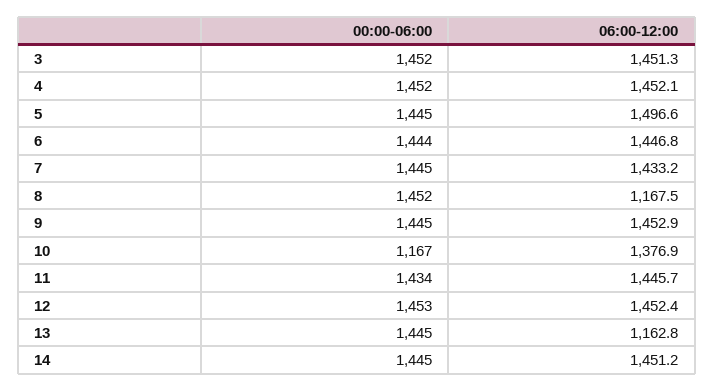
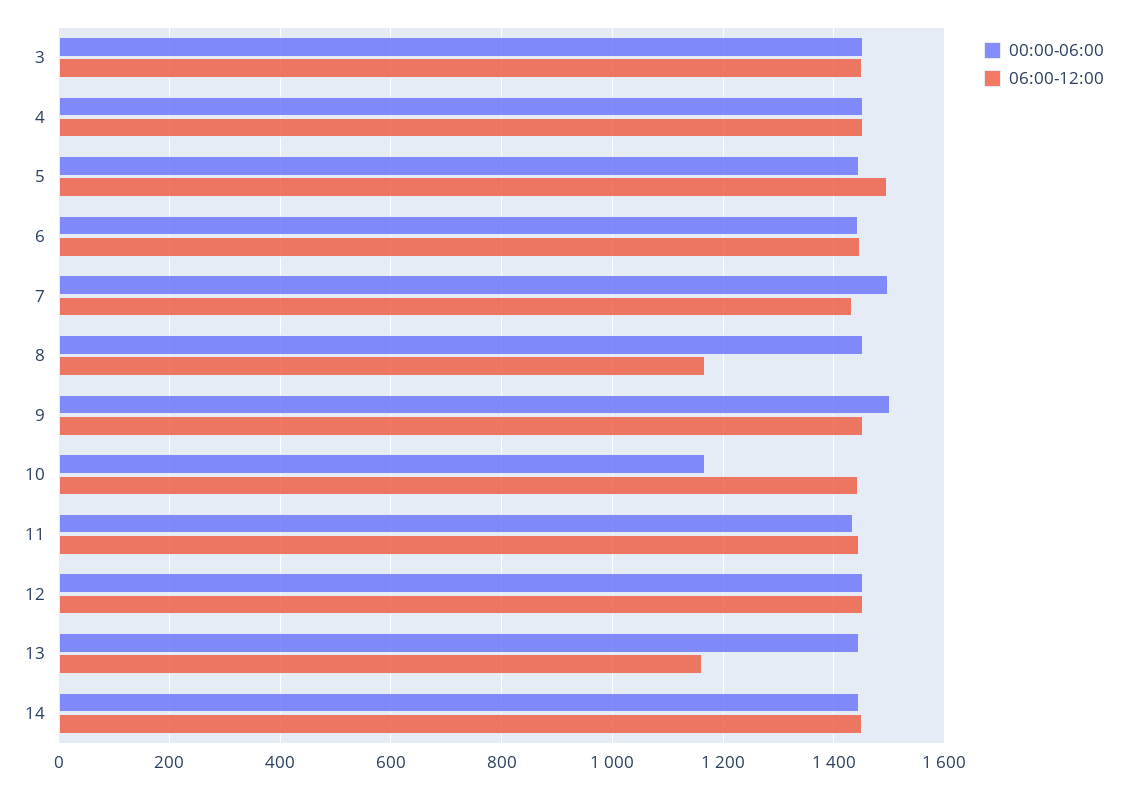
  {
    "00:00-06:00": {
      "3": 1452,
      "4": 1452,
      "5": 1445,
      "6": 1444,
-     "7": 1445,
+     "7": 1500,
      "8": 1452,
-     "9": 1445,
+     "9": 1500,
      "10": 1167,
      "11": 1434,
      "12": 1453,
      "13": 1445,
      "14": 1445
    },
    "06:00-12:00": {
      "3": 1451.3,
      "4": 1452.1,
      "5": 1496.6,
      "6": 1446.8,
      "7": 1433.2,
      "8": 1167.5,
      "9": 1452.9,
-     "10": 1376.9,
+     "10": 1440,
      "11": 1445.7,
      "12": 1452.4,
      "13": 1162.8,
      "14": 1451.2
    }
  }

